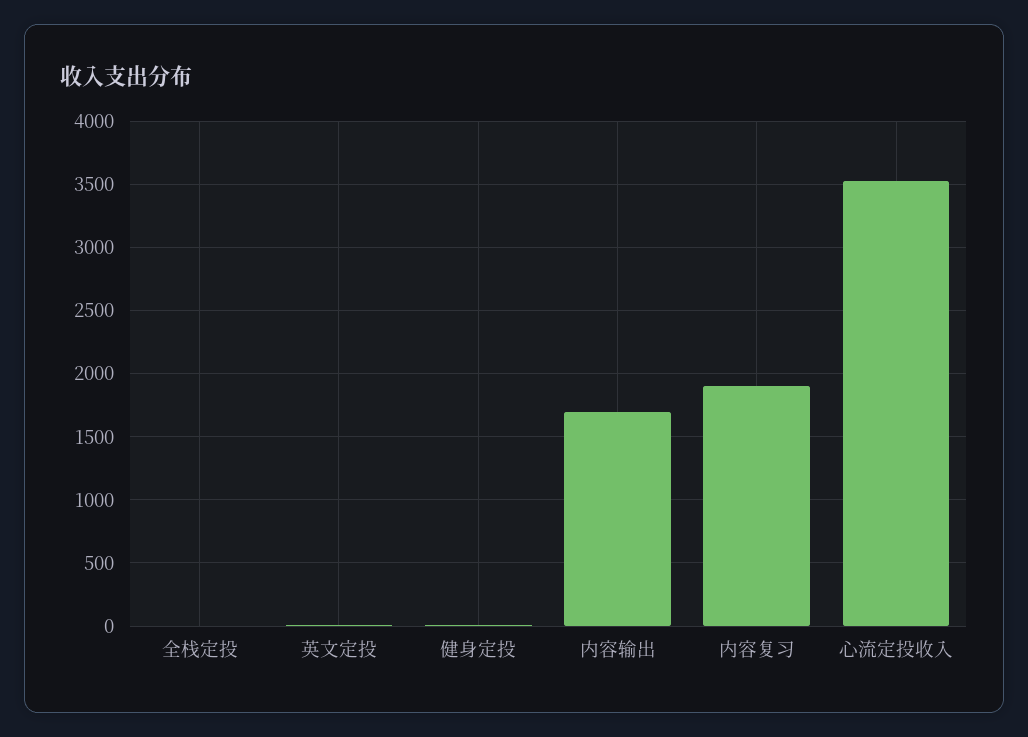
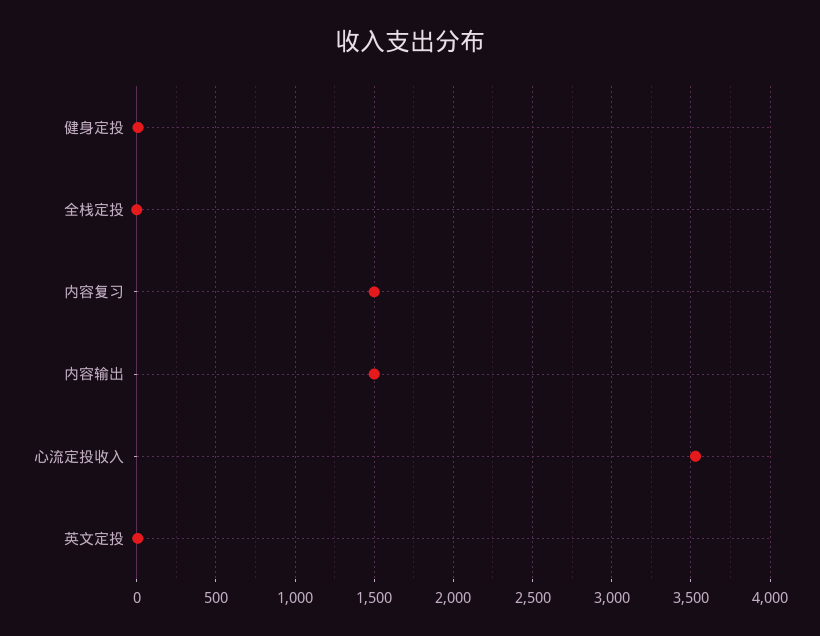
  {
    "全栈定投": 0,
    "英文定投": 0,
    "健身定投": 0,
-   "内容输出": 1700,
+   "内容输出": 1500,
-   "内容复习": 1900,
+   "内容复习": 1500,
    "心流定投收入": 3550
  }

